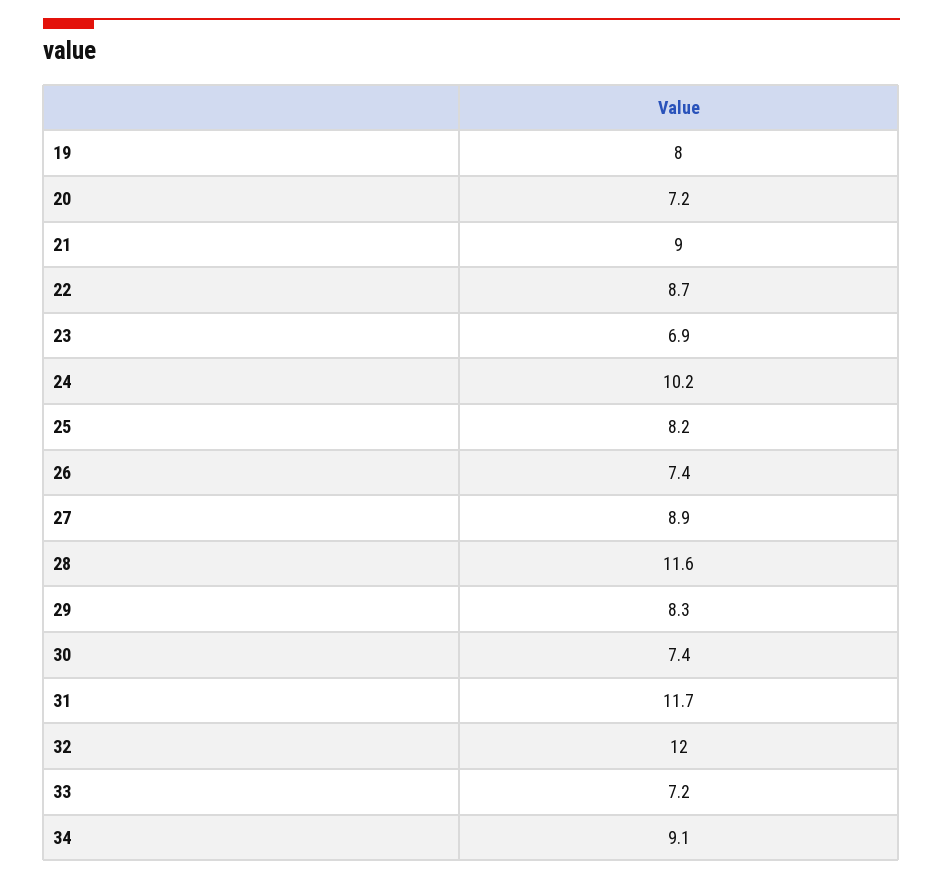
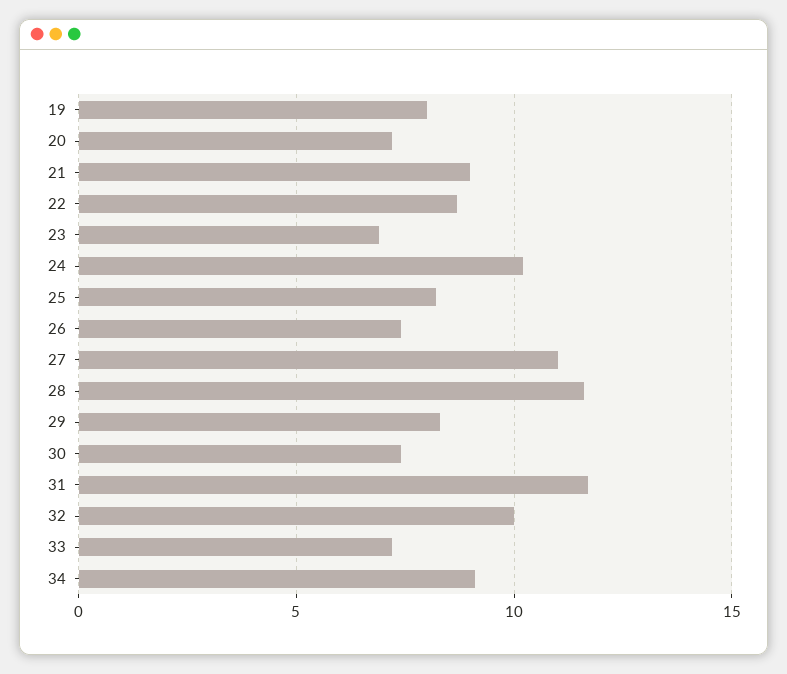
  {
    "19": 8,
    "20": 7.2,
    "21": 9,
    "22": 8.7,
    "23": 6.9,
    "24": 10.2,
    "25": 8.2,
    "26": 7.4,
-   "27": 8.9,
+   "27": 11,
    "28": 11.6,
    "29": 8.3,
    "30": 7.4,
    "31": 11.7,
-   "32": 12,
+   "32": 10,
    "33": 7.2,
    "34": 9.1
  }

